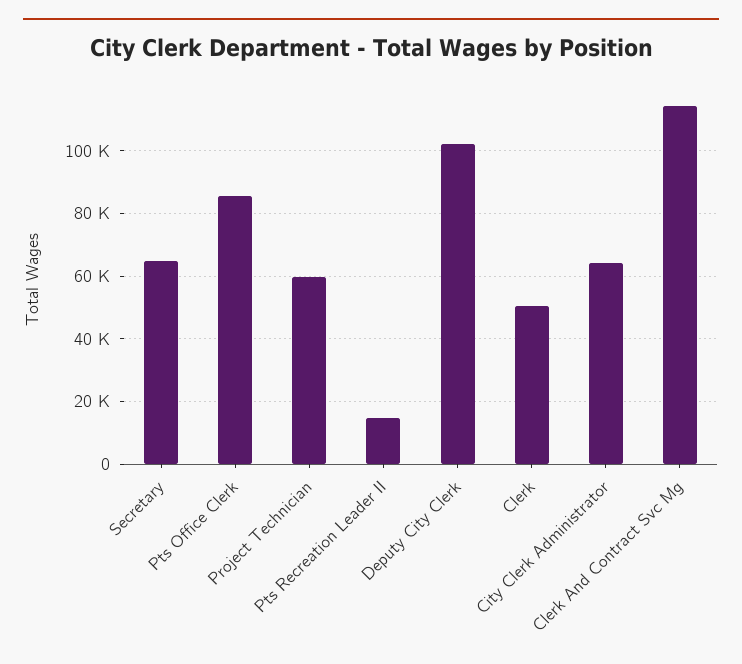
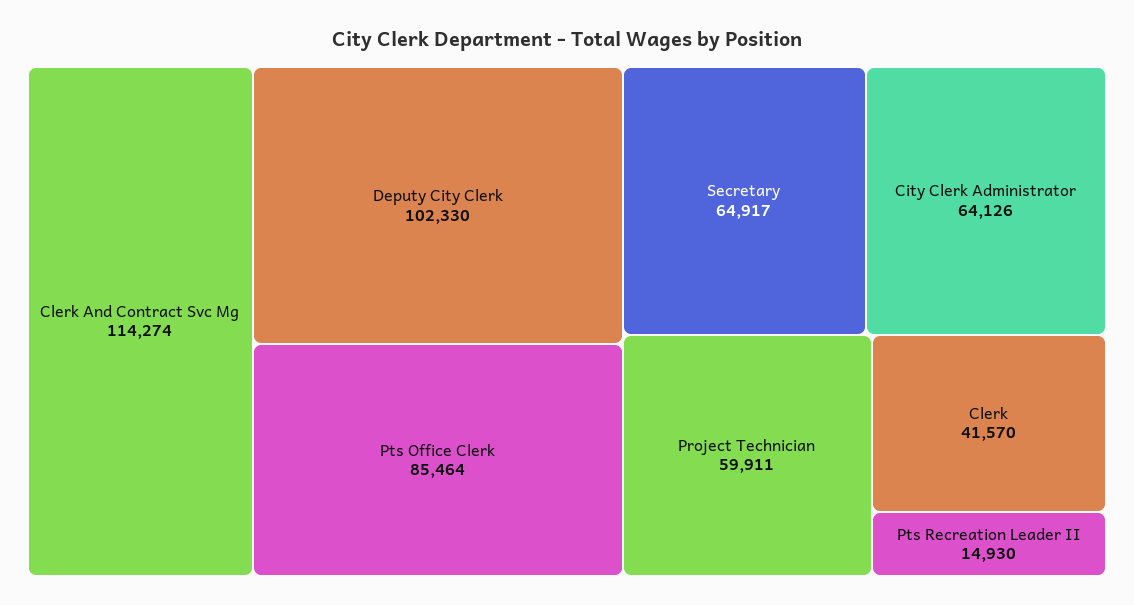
  {
    "Secretary": 64917,
    "Pts Office Clerk": 85464,
    "Project Technician": 59911,
    "Pts Recreation Leader II": 14930,
    "Deputy City Clerk": 102330,
-   "Clerk": 50000,
+   "Clerk": 41570,
    "City Clerk Administrator": 64126,
    "Clerk And Contract Svc Mg": 114274
  }

